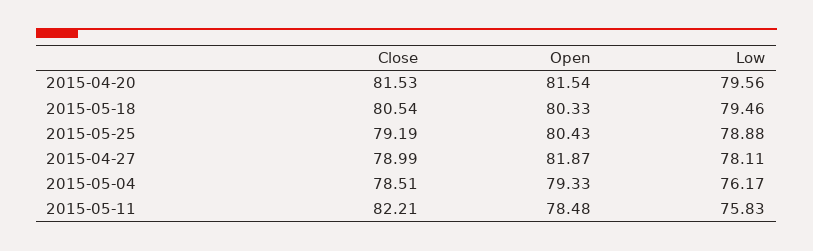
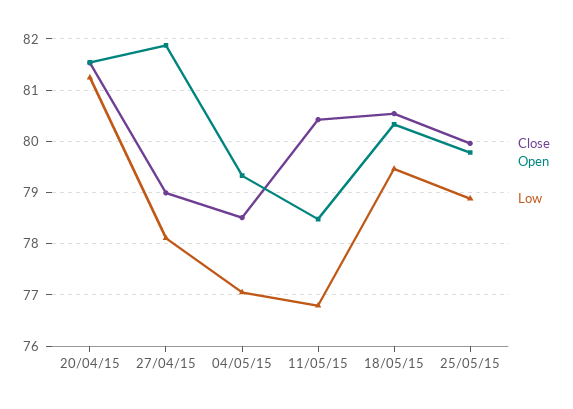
  {
    "Close": {
      "2015-04-20": 81.53,
      "2015-05-18": 80.54,
-     "2015-05-25": 79.19,
+     "2015-05-25": 80,
      "2015-04-27": 78.99,
      "2015-05-04": 78.51,
-     "2015-05-11": 82.21
+     "2015-05-11": 80.4
    },
    "Open": {
      "2015-04-20": 81.54,
      "2015-05-18": 80.33,
-     "2015-05-25": 80.43,
+     "2015-05-25": 79.8,
      "2015-04-27": 81.87,
      "2015-05-04": 79.33,
      "2015-05-11": 78.48
    },
    "Low": {
-     "2015-04-20": 79.56,
+     "2015-04-20": 81.2,
      "2015-05-18": 79.46,
      "2015-05-25": 78.88,
      "2015-04-27": 78.11,
-     "2015-05-04": 76.17,
+     "2015-05-04": 77,
-     "2015-05-11": 75.83
+     "2015-05-11": 76.8
    }
  }

